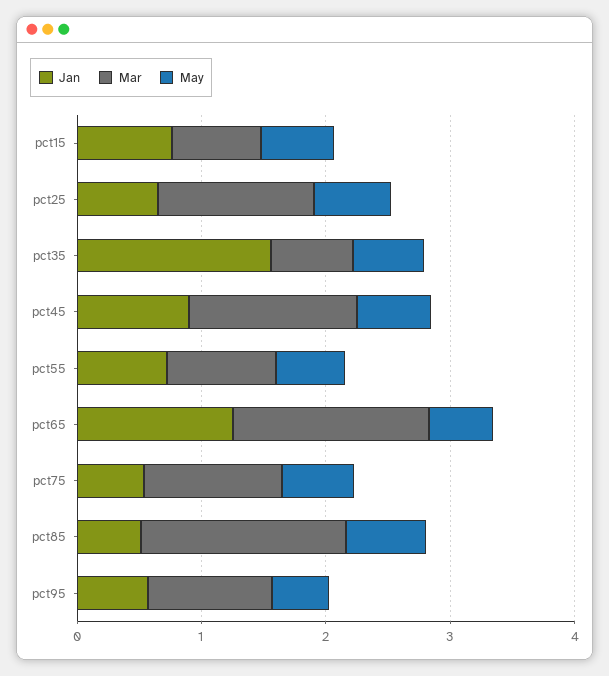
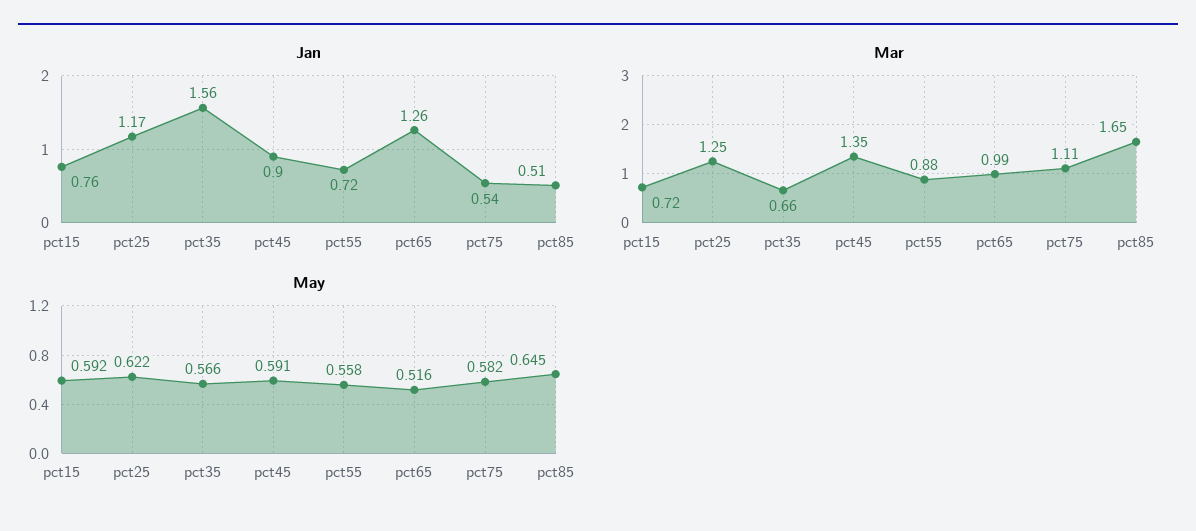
  {
    "Jan": {
      "pct15": 0.76,
-     "pct25": 0.6,
+     "pct25": 1.17,
      "pct35": 1.56,
      "pct45": 0.9,
      "pct55": 0.72,
      "pct65": 1.26,
      "pct75": 0.54,
-     "pct85": 0.51,
+     "pct85": 0.51
-     "pct95": 0.6
    },
    "Mar": {
      "pct15": 0.72,
      "pct25": 1.25,
      "pct35": 0.66,
      "pct45": 1.35,
      "pct55": 0.88,
-     "pct65": 1.6,
+     "pct65": 0.99,
      "pct75": 1.11,
-     "pct85": 1.65,
+     "pct85": 1.65
-     "pct95": 1
    },
    "May": {
      "pct15": 0.592,
      "pct25": 0.622,
      "pct35": 0.566,
      "pct45": 0.591,
      "pct55": 0.558,
      "pct65": 0.516,
      "pct75": 0.582,
-     "pct85": 0.645,
+     "pct85": 0.645
-     "pct95": 0.4
    }
  }

